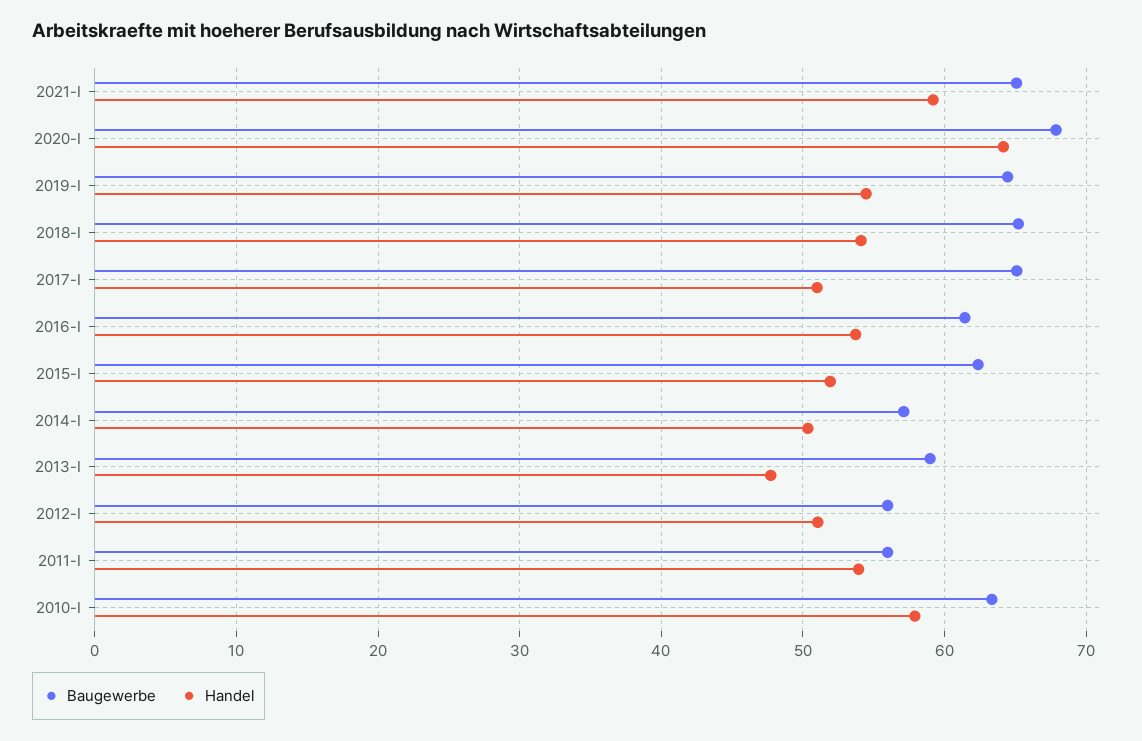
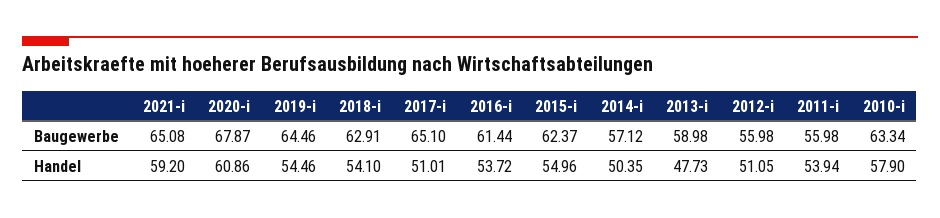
  {
    "Baugewerbe": {
      "2021-I": 65.08,
      "2020-I": 67.87,
      "2019-I": 64.46,
-     "2018-I": 65,
+     "2018-I": 62.91,
      "2017-I": 65.1,
      "2016-I": 61.44,
      "2015-I": 62.37,
      "2014-I": 57.12,
      "2013-I": 58.98,
      "2012-I": 55.98,
      "2011-I": 55.98,
      "2010-I": 63.34
    },
    "Handel": {
      "2021-I": 59.2,
-     "2020-I": 64,
+     "2020-I": 60.86,
      "2019-I": 54.46,
      "2018-I": 54.1,
      "2017-I": 51.01,
      "2016-I": 53.72,
-     "2015-I": 52,
+     "2015-I": 54.96,
      "2014-I": 50.35,
      "2013-I": 47.73,
      "2012-I": 51.05,
      "2011-I": 53.94,
      "2010-I": 57.9
    }
  }

